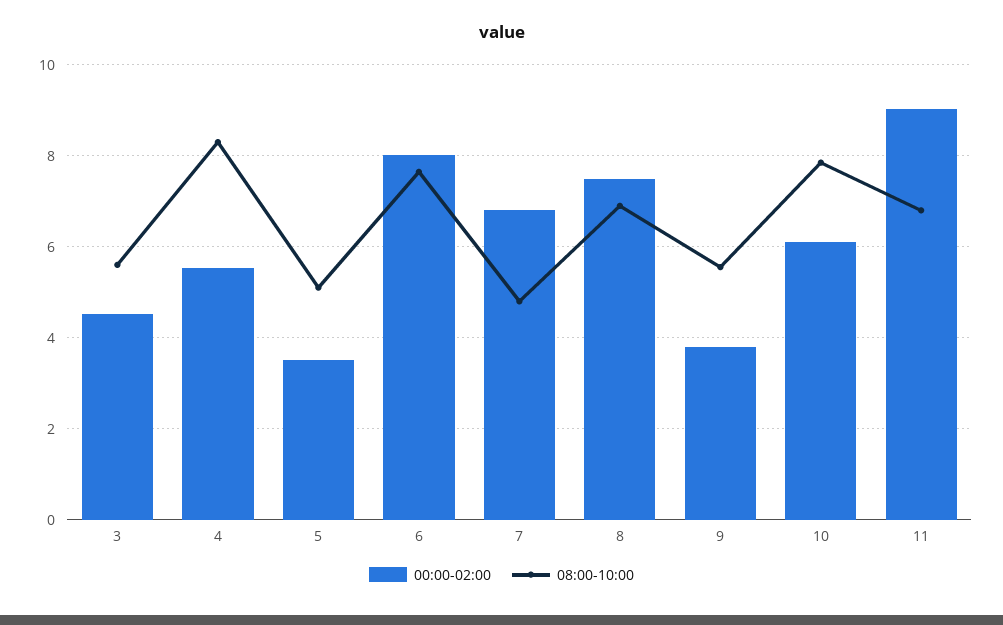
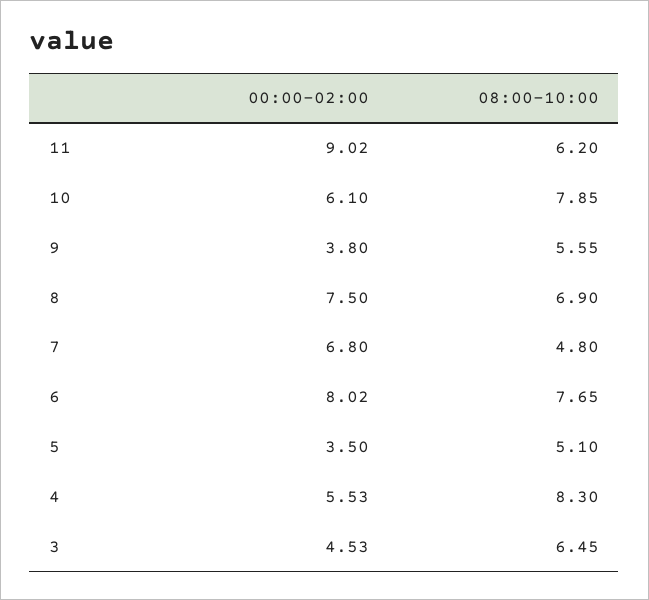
  {
    "00:00-02:00": {
      "3": 4.53,
      "4": 5.53,
      "5": 3.5,
      "6": 8.02,
      "7": 6.8,
      "8": 7.5,
      "9": 3.8,
      "10": 6.1,
      "11": 9.02
    },
    "08:00-10:00": {
-     "3": 5.6,
+     "3": 6.45,
      "4": 8.3,
      "5": 5.1,
      "6": 7.65,
      "7": 4.8,
      "8": 6.9,
      "9": 5.55,
      "10": 7.85,
-     "11": 6.8
+     "11": 6.2
    }
  }

